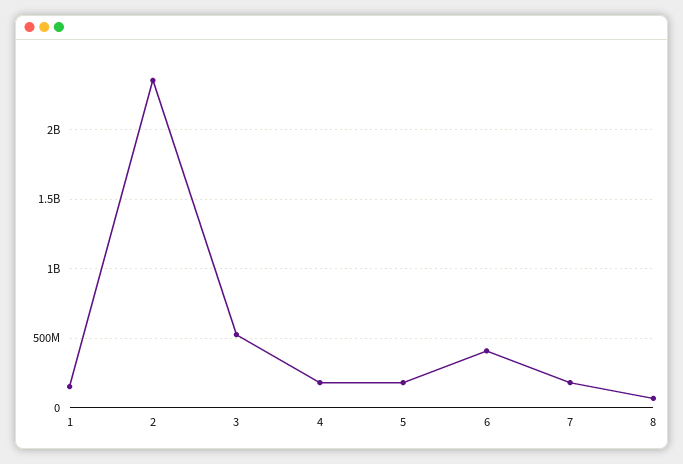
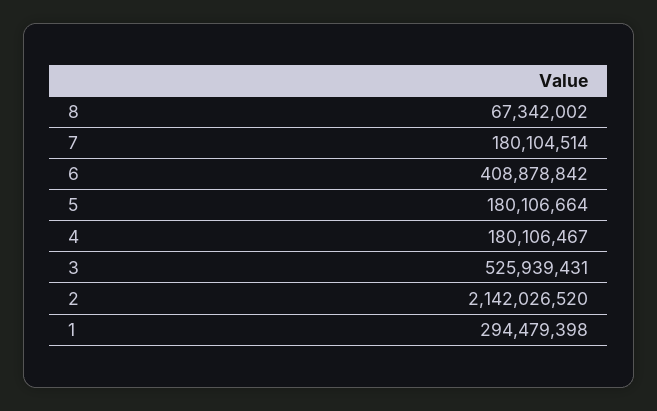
  {
-   "1": 150000000,
+   "1": 294479398,
-   "2": 2350000000,
+   "2": 2142026520,
    "3": 525939431,
    "4": 180106467,
    "5": 180106664,
    "6": 408878842,
    "7": 180104514,
    "8": 67342002
  }

